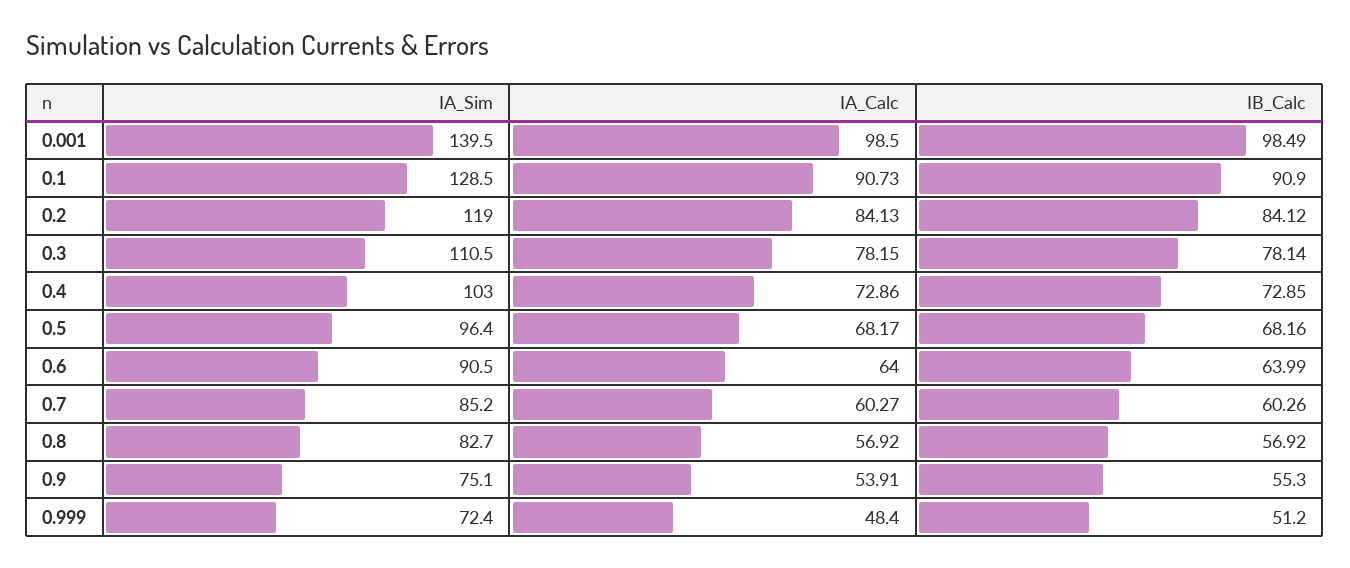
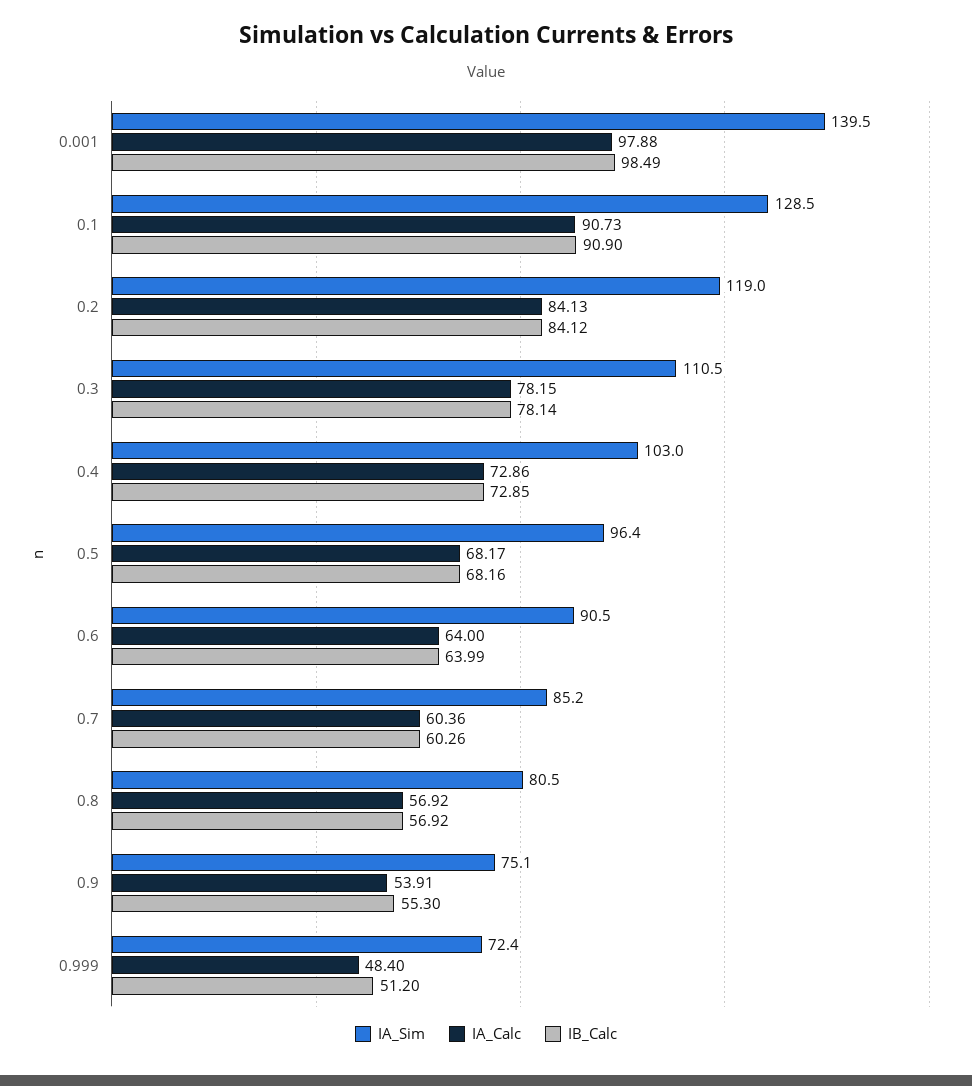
  {
    "IA_Sim": {
      "0.001": 139.5,
      "0.1": 128.5,
      "0.2": 119,
      "0.3": 110.5,
      "0.4": 103,
      "0.5": 96.4,
      "0.6": 90.5,
      "0.7": 85.2,
-     "0.8": 82.7,
+     "0.8": 80.5,
      "0.9": 75.1,
      "0.999": 72.4
    },
    "IA_Calc": {
-     "0.001": 98.5,
+     "0.001": 97.88,
      "0.1": 90.73,
      "0.2": 84.13,
      "0.3": 78.15,
      "0.4": 72.86,
      "0.5": 68.17,
      "0.6": 64,
-     "0.7": 60.27,
+     "0.7": 60.36,
      "0.8": 56.92,
      "0.9": 53.91,
      "0.999": 48.4
    },
    "IB_Calc": {
      "0.001": 98.49,
      "0.1": 90.9,
      "0.2": 84.12,
      "0.3": 78.14,
      "0.4": 72.85,
      "0.5": 68.16,
      "0.6": 63.99,
      "0.7": 60.26,
      "0.8": 56.92,
      "0.9": 55.3,
      "0.999": 51.2
    }
  }

